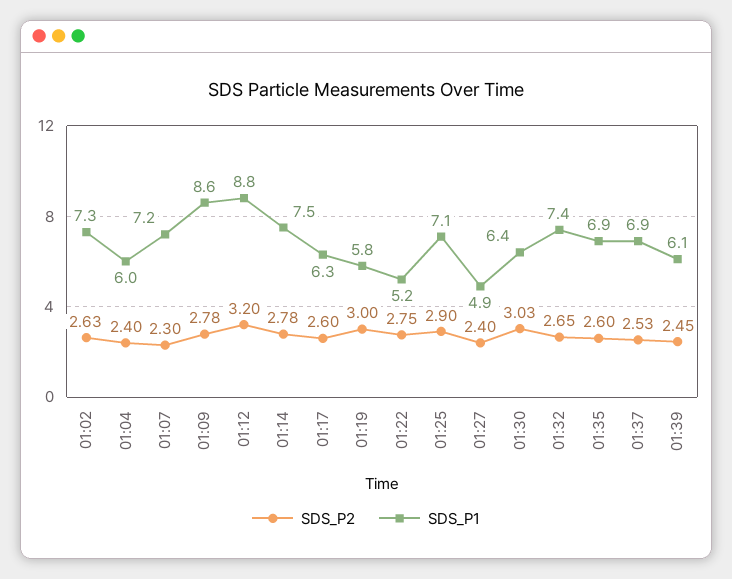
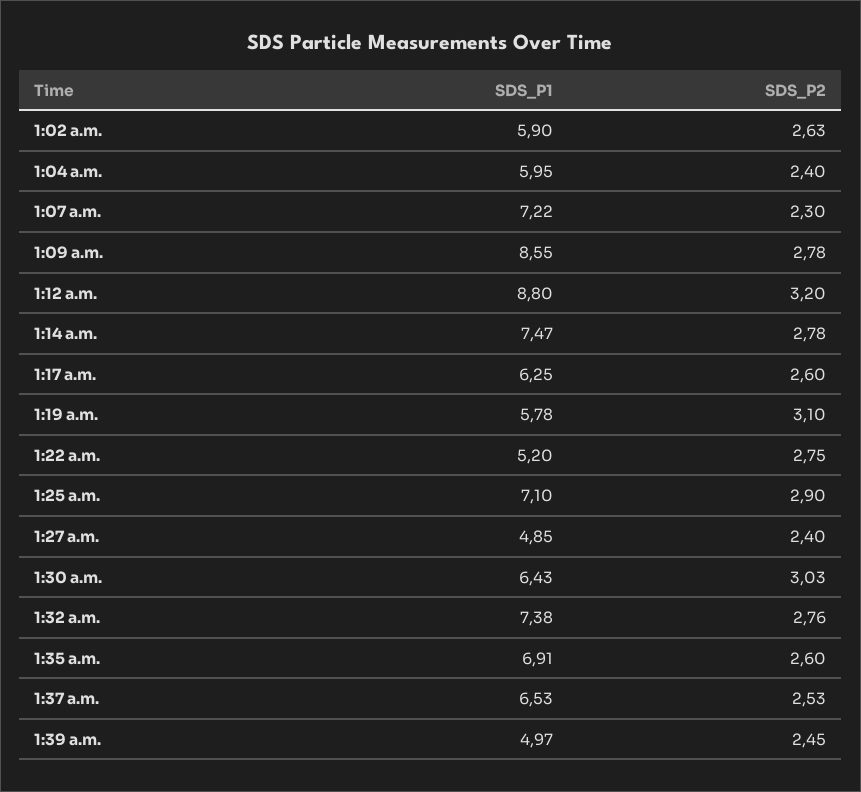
  {
    "SDS_P2": {
      "01:02": 2.63,
      "01:04": 2.4,
      "01:07": 2.3,
      "01:09": 2.78,
      "01:12": 3.2,
      "01:14": 2.78,
      "01:17": 2.6,
-     "01:19": 3,
+     "01:19": 3.1,
      "01:22": 2.75,
      "01:25": 2.9,
      "01:27": 2.4,
      "01:30": 3.03,
-     "01:32": 2.65,
+     "01:32": 2.76,
      "01:35": 2.6,
      "01:37": 2.53,
      "01:39": 2.45
    },
    "SDS_P1": {
-     "01:02": 7.3,
+     "01:02": 5.9,
      "01:04": 5.95,
      "01:07": 7.22,
      "01:09": 8.55,
      "01:12": 8.8,
      "01:14": 7.47,
      "01:17": 6.25,
      "01:19": 5.78,
      "01:22": 5.2,
      "01:25": 7.1,
      "01:27": 4.85,
      "01:30": 6.43,
      "01:32": 7.38,
      "01:35": 6.91,
-     "01:37": 6.9,
+     "01:37": 6.53,
-     "01:39": 6.1
+     "01:39": 4.97
    }
  }

